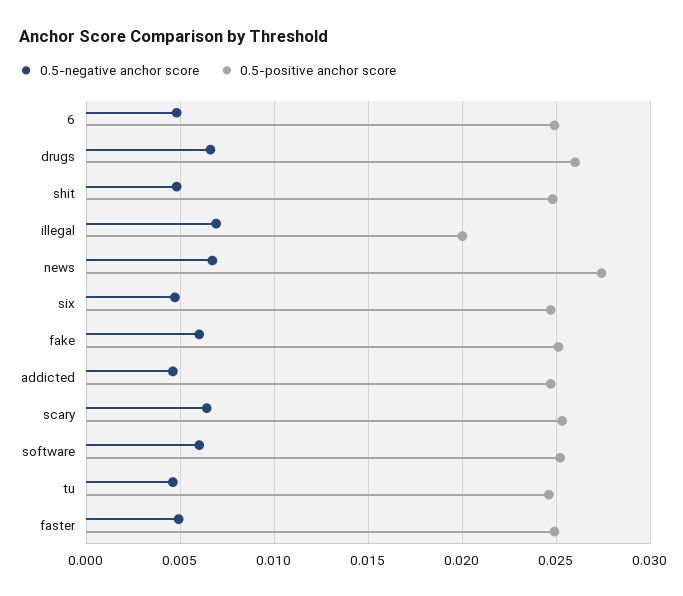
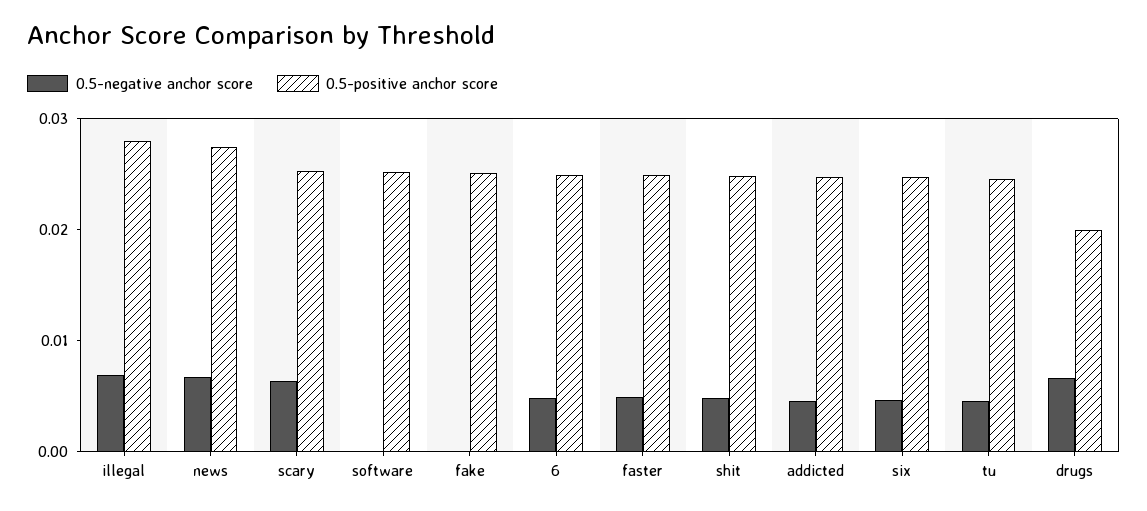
  {
    "0.5-negative anchor score": {
      "6": 0.005,
      "drugs": 0.0065,
      "shit": 0.005,
      "illegal": 0.007,
      "news": 0.0065,
      "six": 0.0045,
-     "fake": 0.006,
+     "fake": 0,
      "addicted": 0.0045,
      "scary": 0.0065,
-     "software": 0.006,
+     "software": 0,
      "tu": 0.0045,
      "faster": 0.005
    },
    "0.5-positive anchor score": {
      "6": 0.025,
-     "drugs": 0.026,
+     "drugs": 0.02,
      "shit": 0.025,
-     "illegal": 0.02,
+     "illegal": 0.028,
      "news": 0.0275,
      "six": 0.0245,
      "fake": 0.025,
      "addicted": 0.0245,
      "scary": 0.0255,
      "software": 0.025,
      "tu": 0.0245,
      "faster": 0.025
    }
  }

